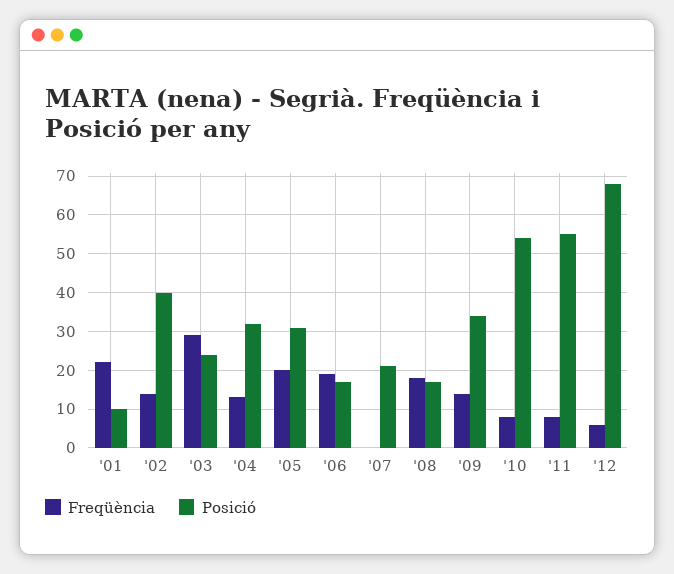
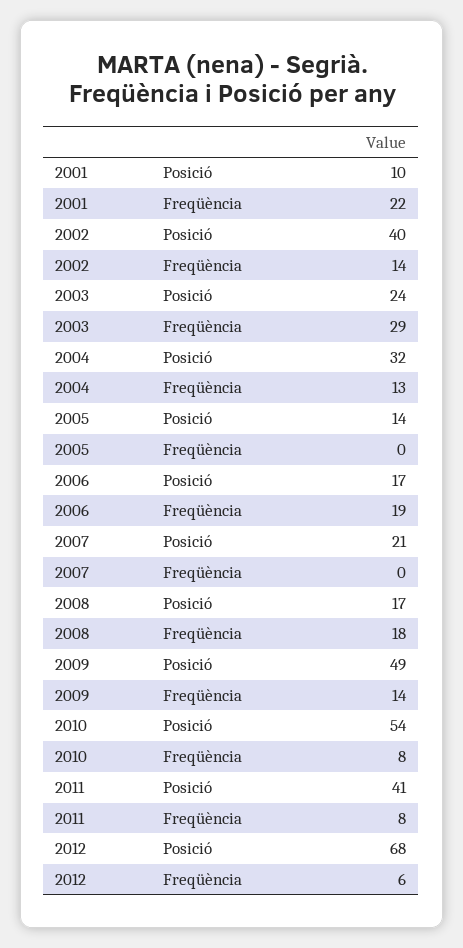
  {
    "Freqüència": {
      "'01": 22,
      "'02": 14,
      "'03": 29,
      "'04": 13,
-     "'05": 20,
+     "'05": 0,
      "'06": 19,
      "'07": 0,
      "'08": 18,
      "'09": 14,
      "'10": 8,
      "'11": 8,
      "'12": 6
    },
    "Posició": {
      "'01": 10,
      "'02": 40,
      "'03": 24,
      "'04": 32,
-     "'05": 30,
+     "'05": 14,
      "'06": 17,
      "'07": 21,
      "'08": 17,
-     "'09": 35,
+     "'09": 49,
      "'10": 54,
-     "'11": 55,
+     "'11": 41,
      "'12": 68
    }
  }

